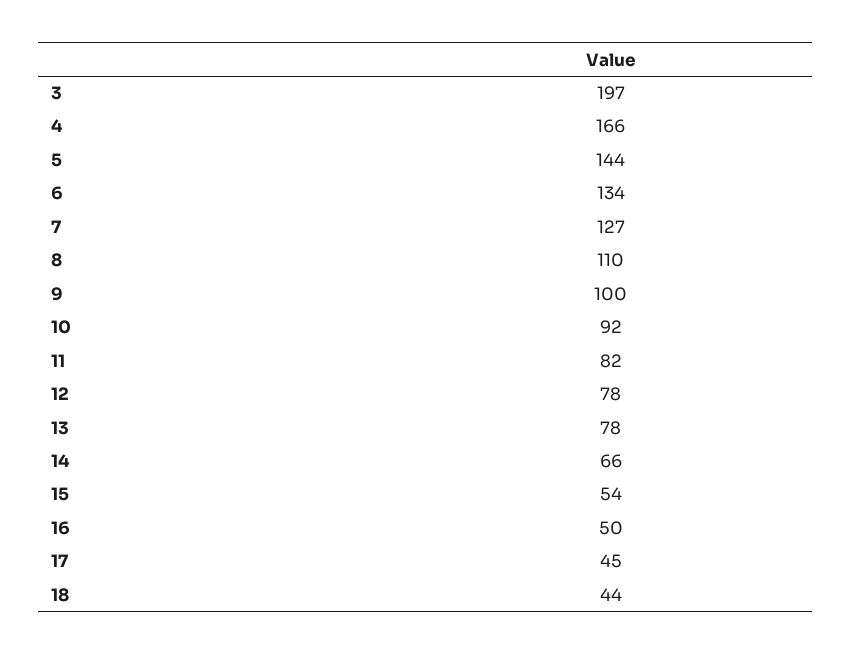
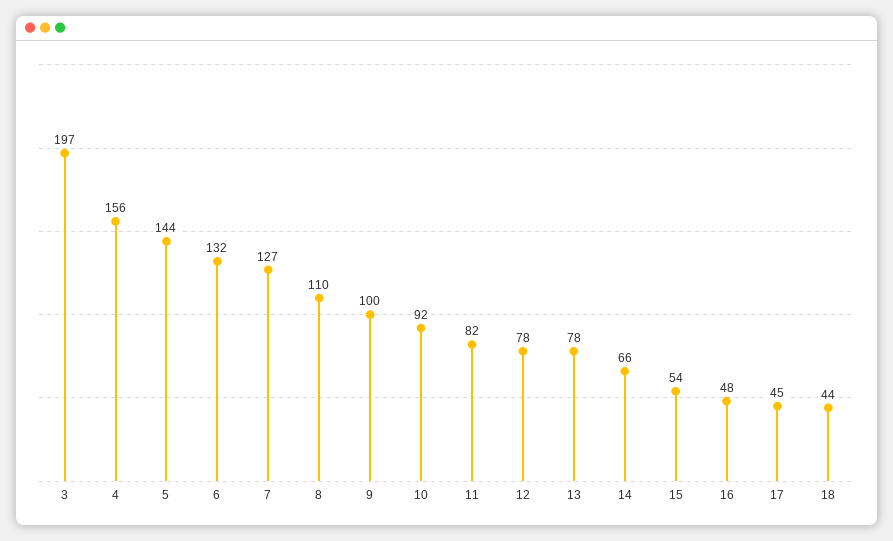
  {
    "3": 197,
-   "4": 166,
+   "4": 156,
    "5": 144,
-   "6": 134,
+   "6": 132,
    "7": 127,
    "8": 110,
    "9": 100,
    "10": 92,
    "11": 82,
    "12": 78,
    "13": 78,
    "14": 66,
    "15": 54,
-   "16": 50,
+   "16": 48,
    "17": 45,
    "18": 44
  }

